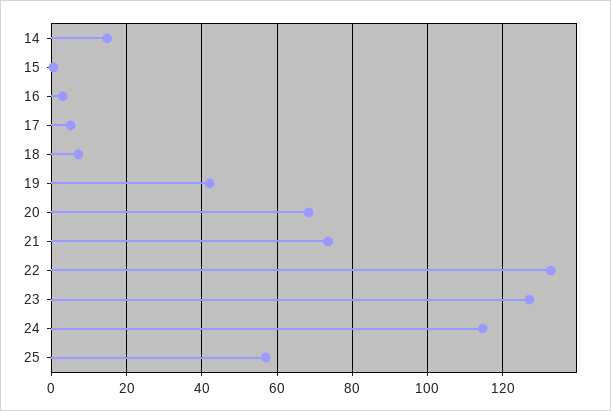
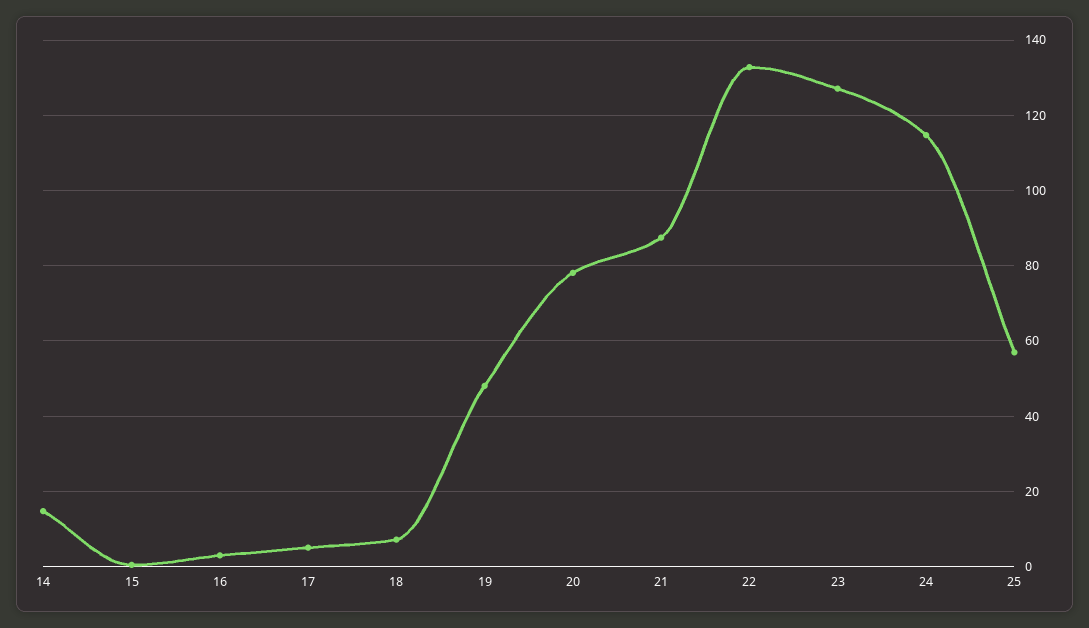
  {
    "14": 14,
    "15": 0,
    "16": 4,
    "17": 6,
    "18": 8,
-   "19": 42,
+   "19": 48,
-   "20": 68,
+   "20": 78,
-   "21": 74,
+   "21": 88,
    "22": 132,
    "23": 128,
    "24": 114,
    "25": 58
  }

